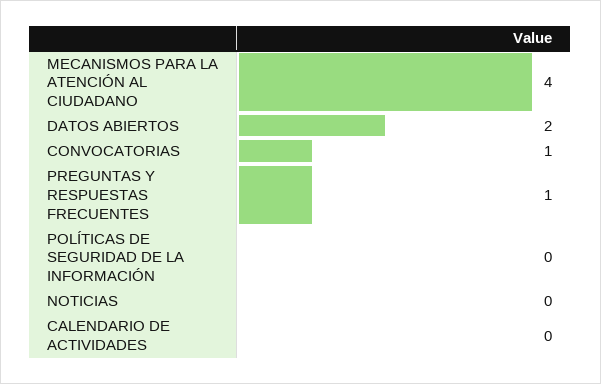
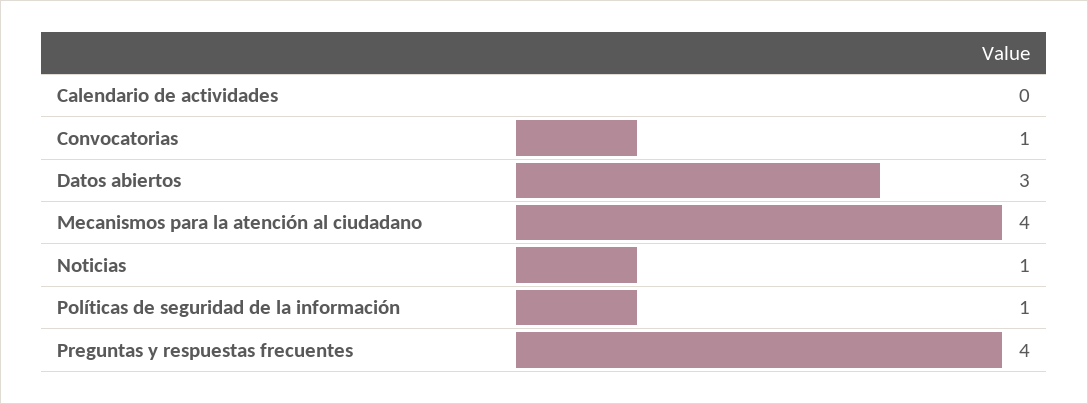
  {
    "MECANISMOS PARA LA ATENCIÓN AL CIUDADANO": 4,
-   "DATOS ABIERTOS": 2,
+   "DATOS ABIERTOS": 3,
    "CONVOCATORIAS": 1,
-   "PREGUNTAS Y RESPUESTAS FRECUENTES": 1,
+   "PREGUNTAS Y RESPUESTAS FRECUENTES": 4,
-   "POLÍTICAS DE SEGURIDAD DE LA INFORMACIÓN": 0,
+   "POLÍTICAS DE SEGURIDAD DE LA INFORMACIÓN": 1,
-   "NOTICIAS": 0,
+   "NOTICIAS": 1,
    "CALENDARIO DE ACTIVIDADES": 0
  }

